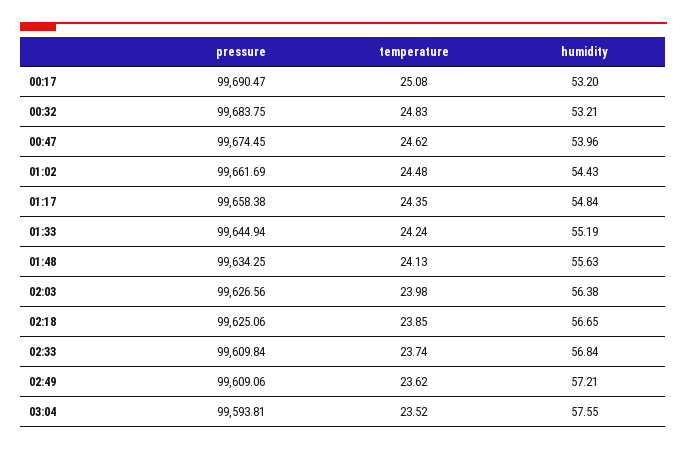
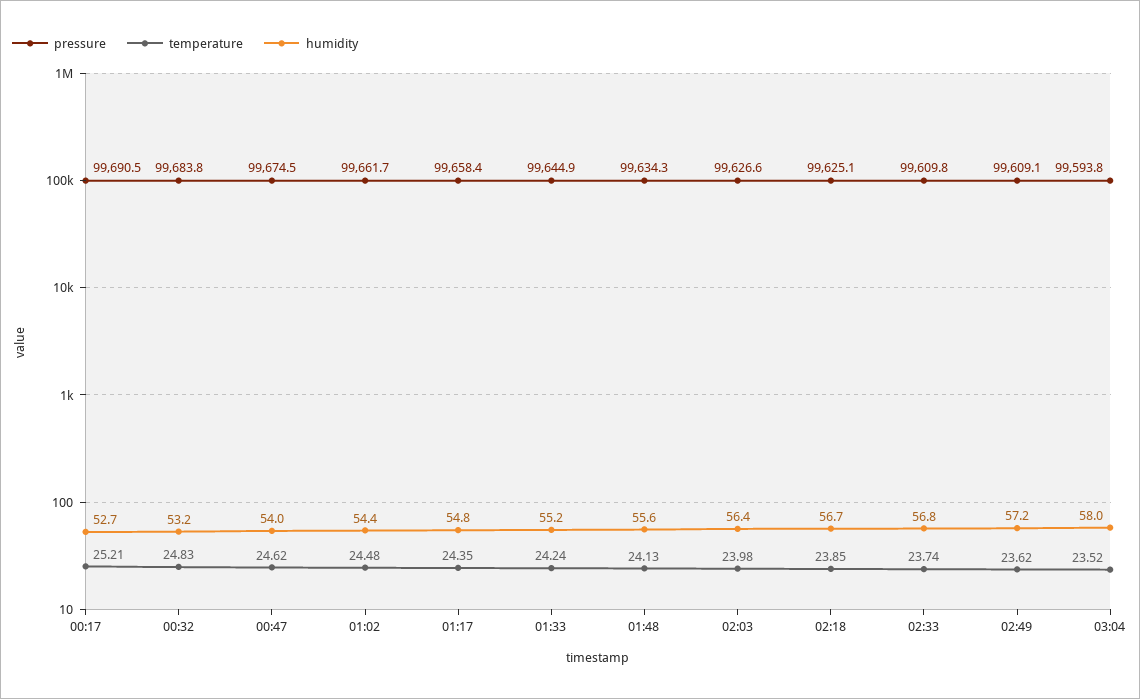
  {
    "pressure": {
      "00:17": 99690.47,
      "00:32": 99683.75,
      "00:47": 99674.45,
      "01:02": 99661.69,
      "01:17": 99658.38,
      "01:33": 99644.94,
      "01:48": 99634.25,
      "02:03": 99626.56,
      "02:18": 99625.06,
      "02:33": 99609.84,
      "02:49": 99609.06,
      "03:04": 99593.81
    },
    "temperature": {
-     "00:17": 25.08,
+     "00:17": 25.21,
      "00:32": 24.83,
      "00:47": 24.62,
      "01:02": 24.48,
      "01:17": 24.35,
      "01:33": 24.24,
      "01:48": 24.13,
      "02:03": 23.98,
      "02:18": 23.85,
      "02:33": 23.74,
      "02:49": 23.62,
      "03:04": 23.52
    },
    "humidity": {
-     "00:17": 53.2,
+     "00:17": 52.7,
      "00:32": 53.21,
      "00:47": 53.96,
      "01:02": 54.43,
      "01:17": 54.84,
      "01:33": 55.19,
      "01:48": 55.63,
      "02:03": 56.38,
      "02:18": 56.65,
      "02:33": 56.84,
      "02:49": 57.21,
-     "03:04": 57.55
+     "03:04": 58
    }
  }

